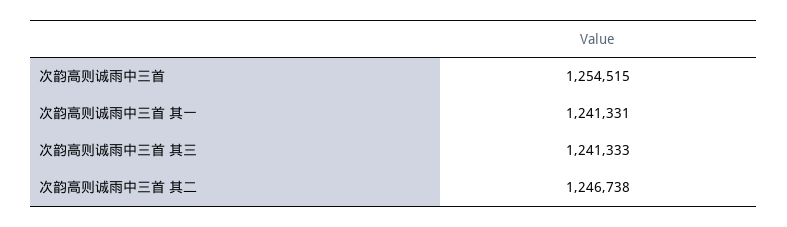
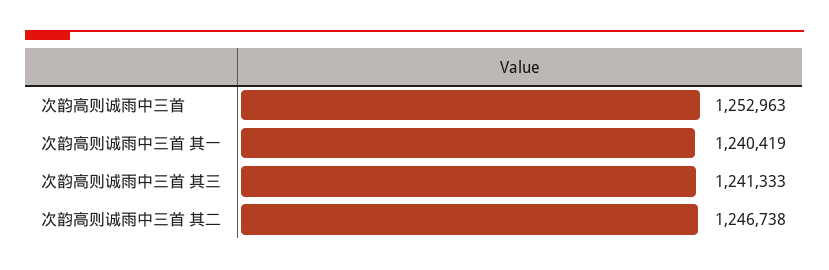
  {
-   "次韵高则诚雨中三首": 1254515,
+   "次韵高则诚雨中三首": 1252963,
-   "次韵高则诚雨中三首 其一": 1241331,
+   "次韵高则诚雨中三首 其一": 1240419,
    "次韵高则诚雨中三首 其三": 1241333,
    "次韵高则诚雨中三首 其二": 1246738
  }

